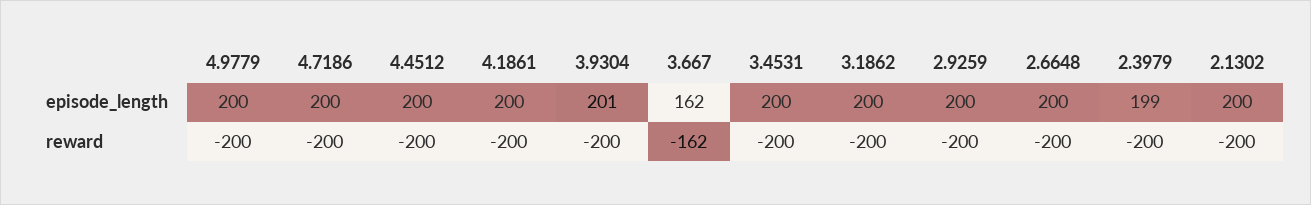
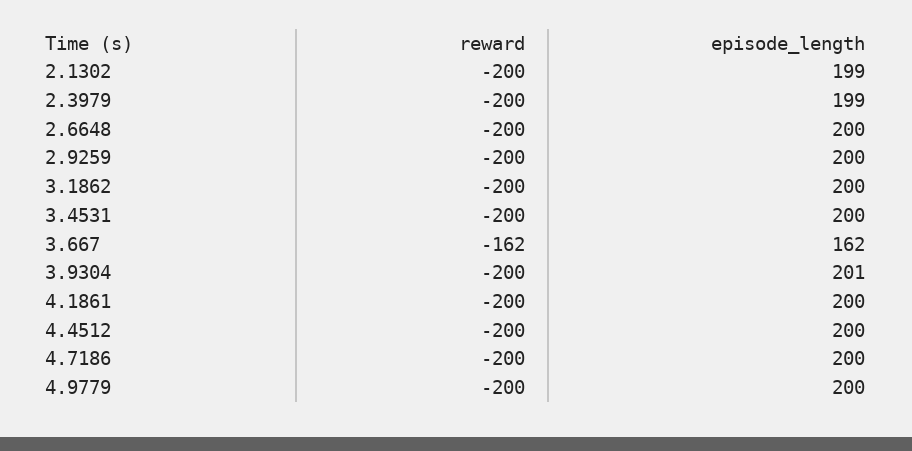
  {
    "4.9779": {
      "episode_length": 200,
      "reward": -200
    },
    "4.7186": {
      "episode_length": 200,
      "reward": -200
    },
    "4.4512": {
      "episode_length": 200,
      "reward": -200
    },
    "4.1861": {
      "episode_length": 200,
      "reward": -200
    },
    "3.9304": {
      "episode_length": 201,
      "reward": -200
    },
    "3.667": {
      "episode_length": 162,
      "reward": -162
    },
    "3.4531": {
      "episode_length": 200,
      "reward": -200
    },
    "3.1862": {
      "episode_length": 200,
      "reward": -200
    },
    "2.9259": {
      "episode_length": 200,
      "reward": -200
    },
    "2.6648": {
      "episode_length": 200,
      "reward": -200
    },
    "2.3979": {
      "episode_length": 199,
      "reward": -200
    },
    "2.1302": {
-     "episode_length": 200,
+     "episode_length": 199,
      "reward": -200
    }
  }

